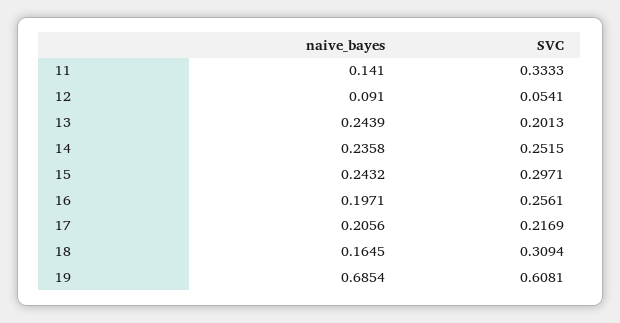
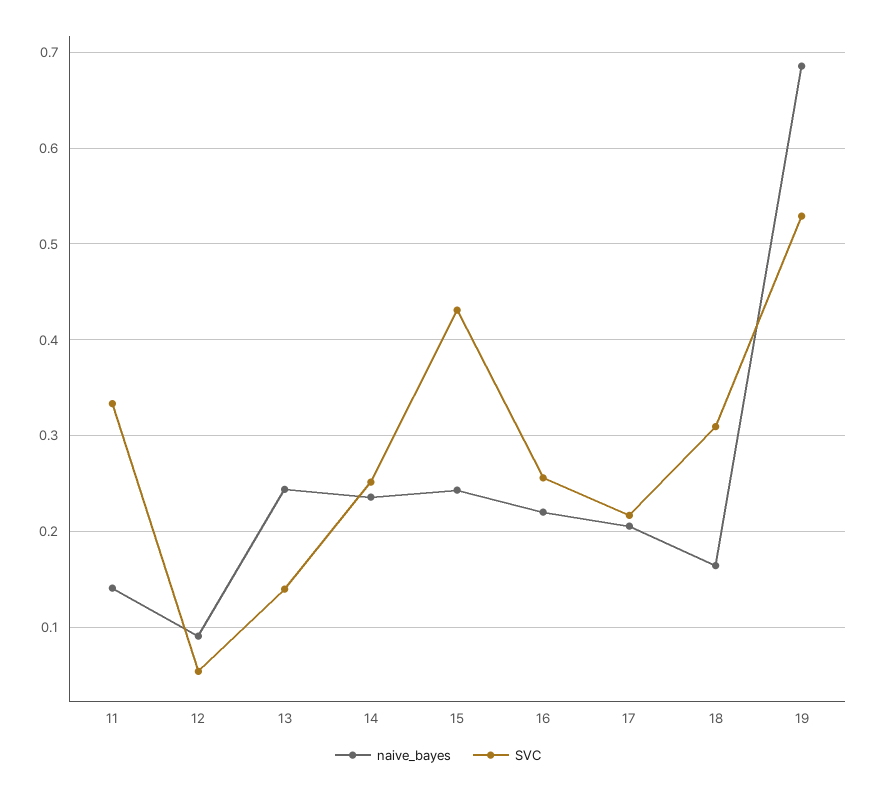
  {
    "naive_bayes": {
      "11": 0.141,
      "12": 0.091,
      "13": 0.2439,
      "14": 0.2358,
      "15": 0.2432,
-     "16": 0.1971,
+     "16": 0.22,
      "17": 0.2056,
      "18": 0.1645,
      "19": 0.6854
    },
    "SVC": {
      "11": 0.3333,
      "12": 0.0541,
-     "13": 0.2013,
+     "13": 0.14,
      "14": 0.2515,
-     "15": 0.2971,
+     "15": 0.43,
      "16": 0.2561,
      "17": 0.2169,
      "18": 0.3094,
-     "19": 0.6081
+     "19": 0.53
    }
  }

